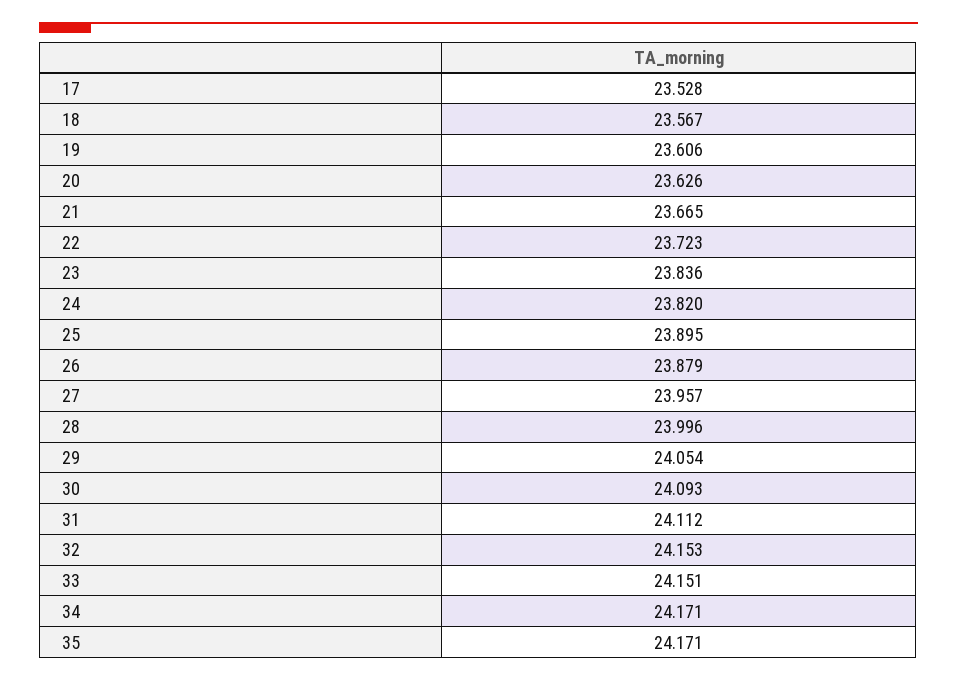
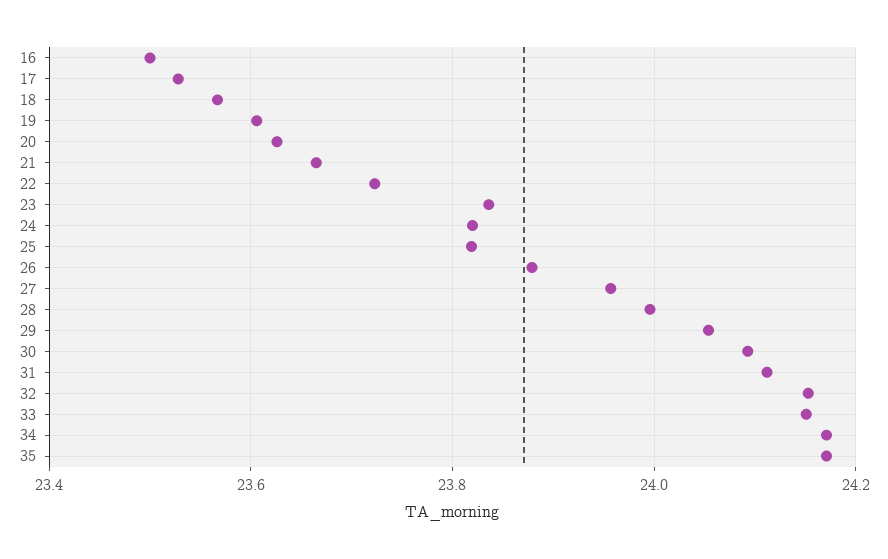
  {
    "17": 23.528,
    "18": 23.567,
    "19": 23.606,
    "20": 23.626,
    "21": 23.665,
    "22": 23.723,
    "23": 23.836,
    "24": 23.82,
-   "25": 23.895,
+   "25": 23.82,
    "26": 23.879,
    "27": 23.957,
    "28": 23.996,
    "29": 24.054,
    "30": 24.093,
    "31": 24.112,
    "32": 24.153,
    "33": 24.151,
    "34": 24.171,
-   "35": 24.171
+   "35": 24.171,
+   "16": 23.5
  }

